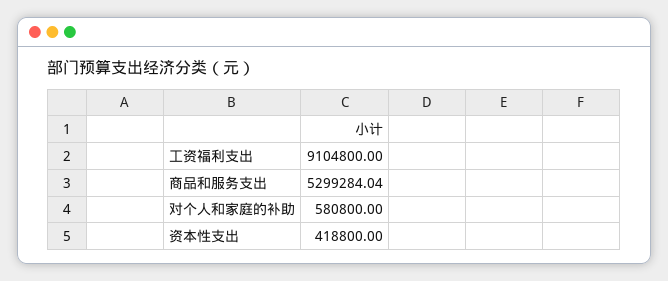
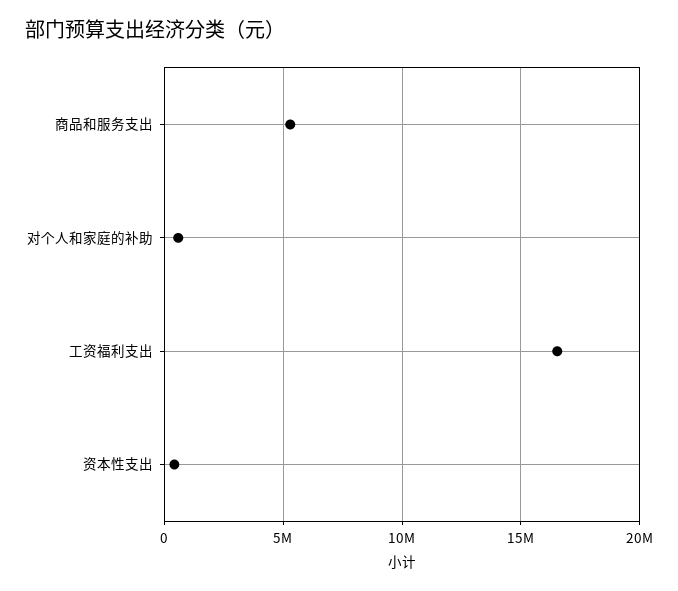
  {
-   "工资福利支出": 9104800,
+   "工资福利支出": 16500000,
    "商品和服务支出": 5299284.04,
    "对个人和家庭的补助": 580800,
    "资本性支出": 418800
  }

